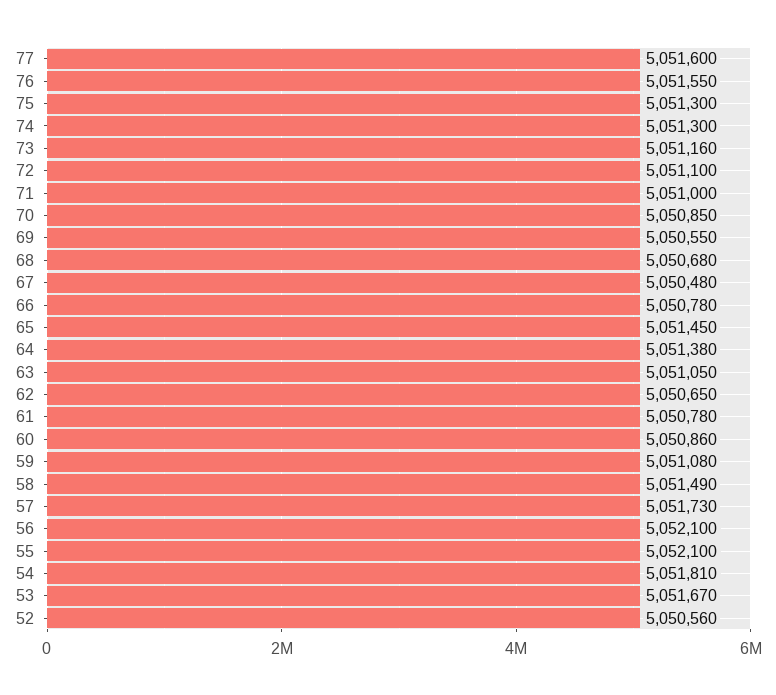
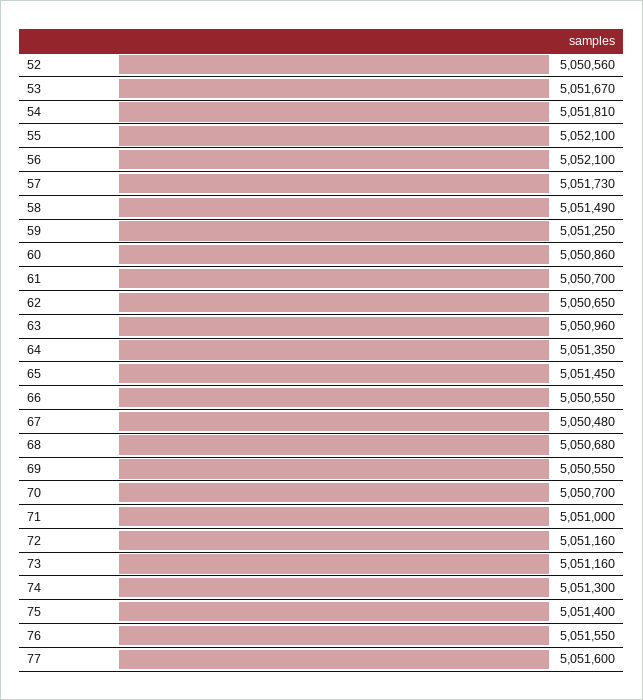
  {
    "77": 5051600,
    "76": 5051550,
-   "75": 5051300,
+   "75": 5051400,
    "74": 5051300,
    "73": 5051160,
-   "72": 5051100,
+   "72": 5051160,
    "71": 5051000,
-   "70": 5050850,
+   "70": 5050700,
    "69": 5050550,
    "68": 5050680,
    "67": 5050480,
-   "66": 5050780,
+   "66": 5050550,
    "65": 5051450,
-   "64": 5051380,
+   "64": 5051350,
-   "63": 5051050,
+   "63": 5050960,
    "62": 5050650,
-   "61": 5050780,
+   "61": 5050700,
    "60": 5050860,
-   "59": 5051080,
+   "59": 5051250,
    "58": 5051490,
    "57": 5051730,
    "56": 5052100,
    "55": 5052100,
    "54": 5051810,
    "53": 5051670,
    "52": 5050560
  }

